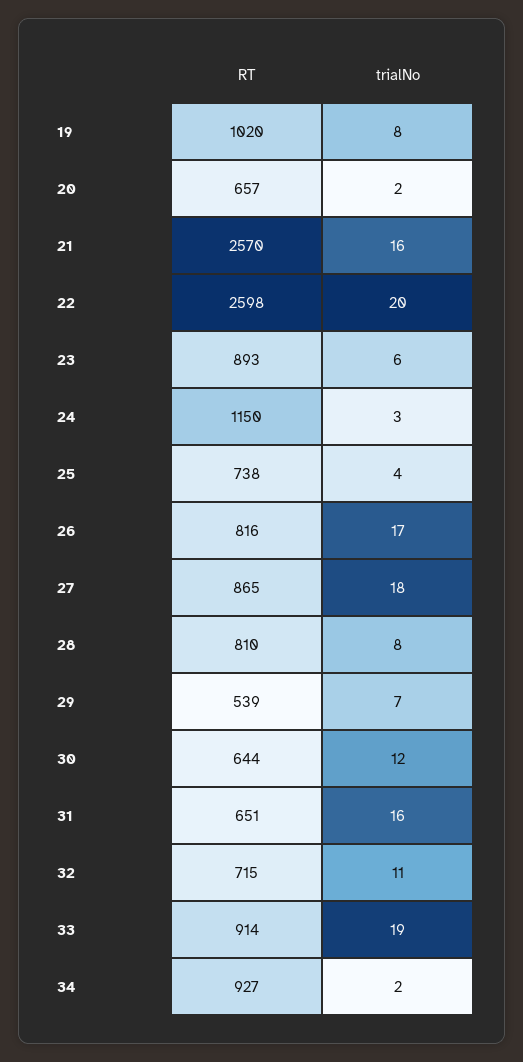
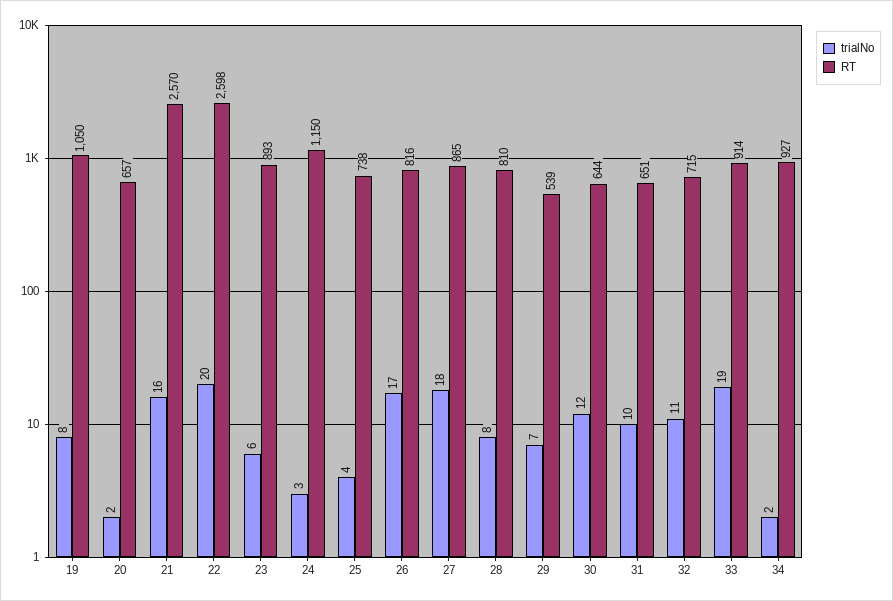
  {
    "RT": {
-     "19": 1020,
+     "19": 1050,
      "20": 657,
      "21": 2570,
      "22": 2598,
      "23": 893,
      "24": 1150,
      "25": 738,
      "26": 816,
      "27": 865,
      "28": 810,
      "29": 539,
      "30": 644,
      "31": 651,
      "32": 715,
      "33": 914,
      "34": 927
    },
    "trialNo": {
      "19": 8,
      "20": 2,
      "21": 16,
      "22": 20,
      "23": 6,
      "24": 3,
      "25": 4,
      "26": 17,
      "27": 18,
      "28": 8,
      "29": 7,
      "30": 12,
-     "31": 16,
+     "31": 10,
      "32": 11,
      "33": 19,
      "34": 2
    }
  }

